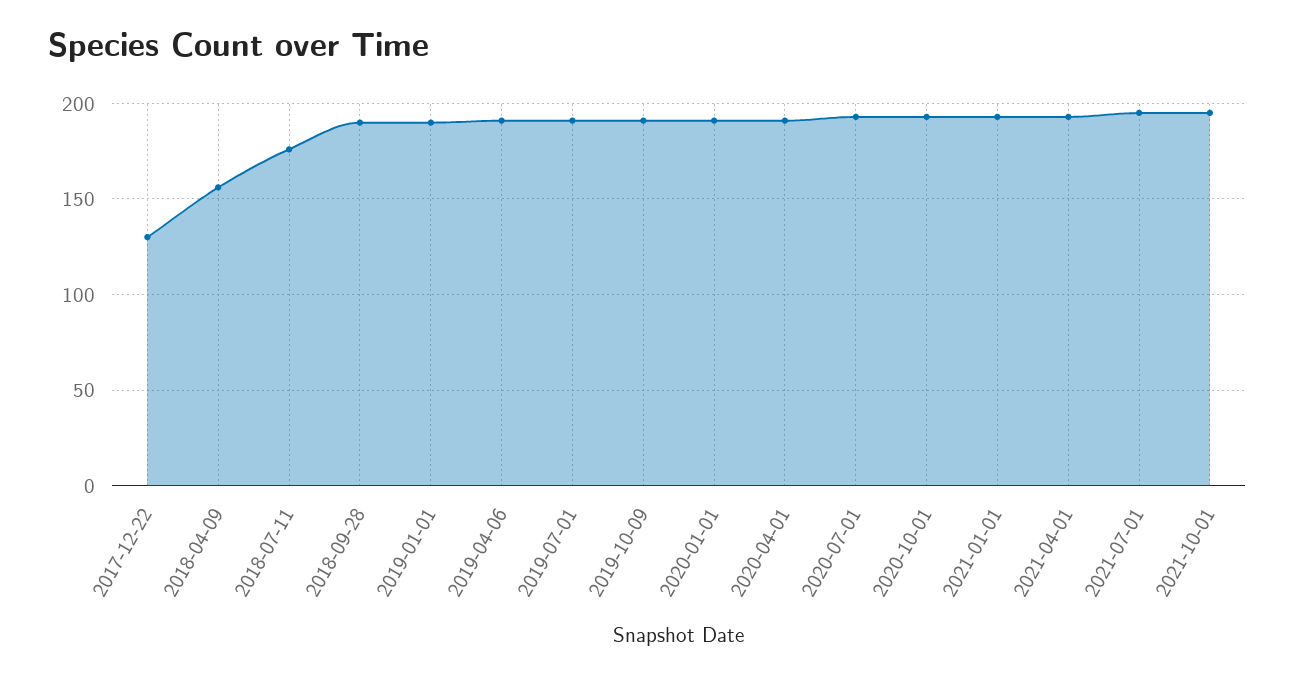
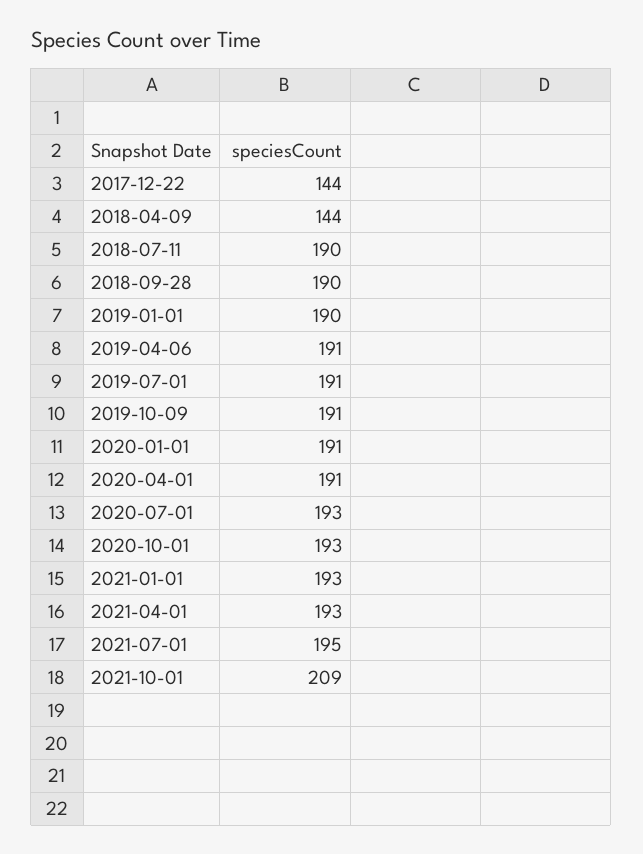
  {
-   "2017-12-22": 130,
+   "2017-12-22": 144,
-   "2018-04-09": 155,
+   "2018-04-09": 144,
-   "2018-07-11": 175,
+   "2018-07-11": 190,
    "2018-09-28": 190,
    "2019-01-01": 190,
    "2019-04-06": 191,
    "2019-07-01": 191,
    "2019-10-09": 191,
    "2020-01-01": 191,
    "2020-04-01": 191,
    "2020-07-01": 193,
    "2020-10-01": 193,
    "2021-01-01": 193,
    "2021-04-01": 193,
    "2021-07-01": 195,
-   "2021-10-01": 195
+   "2021-10-01": 209
  }

